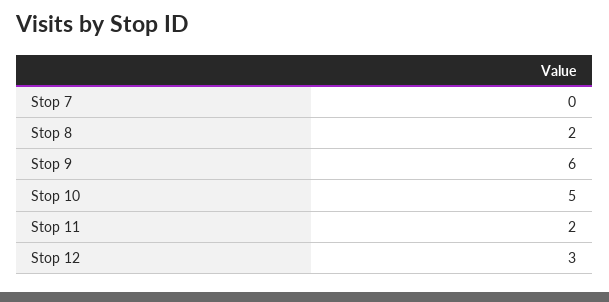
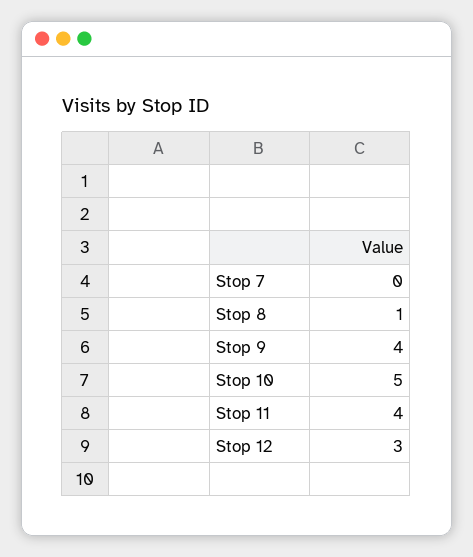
  {
    "Stop 7": 0,
-   "Stop 8": 2,
+   "Stop 8": 1,
-   "Stop 9": 6,
+   "Stop 9": 4,
    "Stop 10": 5,
-   "Stop 11": 2,
+   "Stop 11": 4,
    "Stop 12": 3
  }

